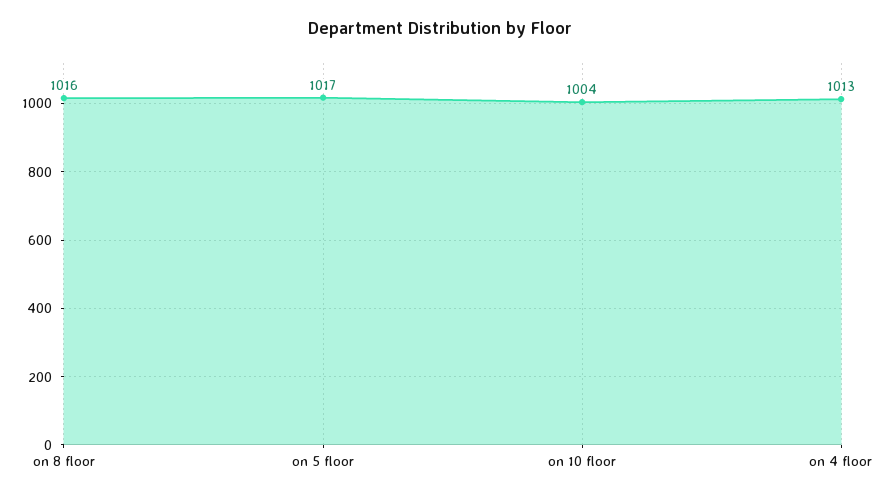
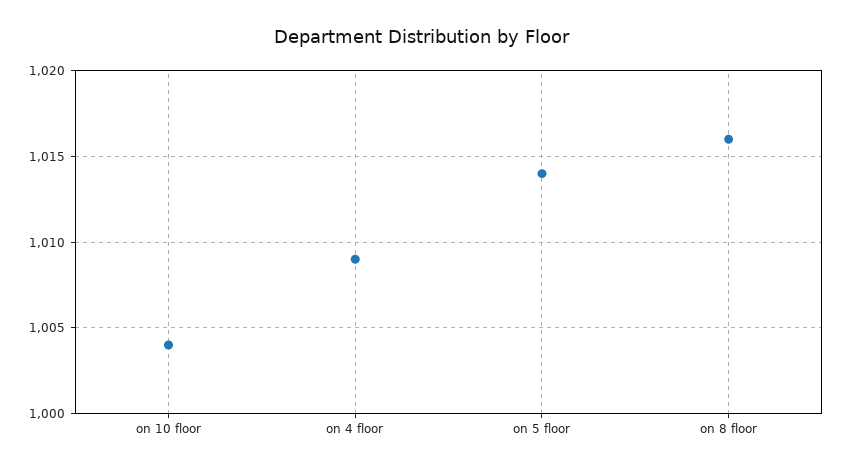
  {
    "on 8 floor": 1016,
-   "on 5 floor": 1017,
+   "on 5 floor": 1014,
    "on 10 floor": 1004,
-   "on 4 floor": 1013
+   "on 4 floor": 1009
  }

